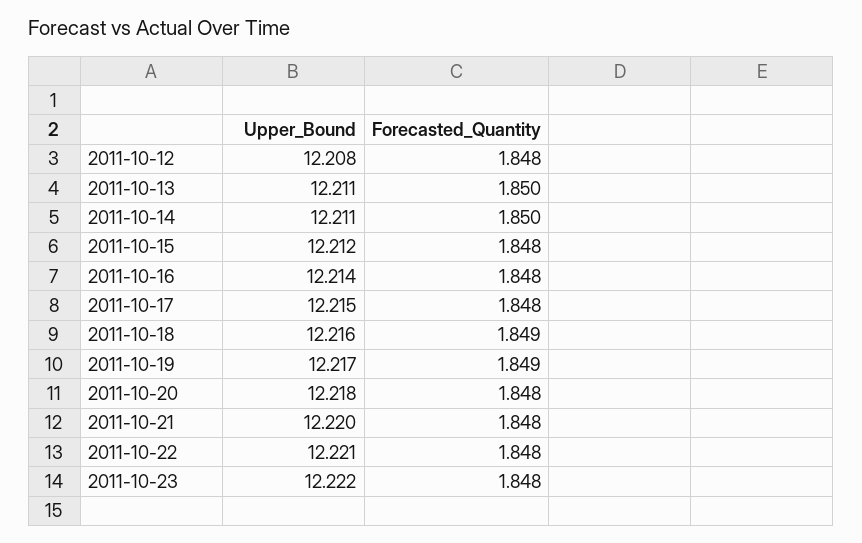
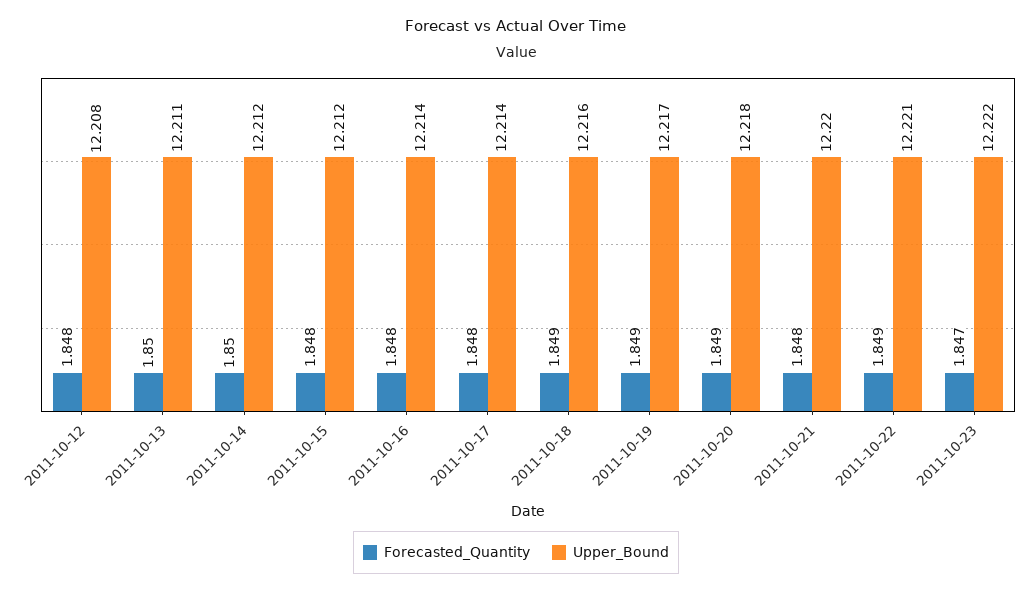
  {
    "Upper_Bound": {
      "2011-10-12": 12.208,
      "2011-10-13": 12.211,
-     "2011-10-14": 12.211,
+     "2011-10-14": 12.212,
      "2011-10-15": 12.212,
      "2011-10-16": 12.214,
-     "2011-10-17": 12.215,
+     "2011-10-17": 12.214,
      "2011-10-18": 12.216,
      "2011-10-19": 12.217,
      "2011-10-20": 12.218,
      "2011-10-21": 12.22,
      "2011-10-22": 12.221,
      "2011-10-23": 12.222
    },
    "Forecasted_Quantity": {
      "2011-10-12": 1.848,
      "2011-10-13": 1.85,
      "2011-10-14": 1.85,
      "2011-10-15": 1.848,
      "2011-10-16": 1.848,
      "2011-10-17": 1.848,
      "2011-10-18": 1.849,
      "2011-10-19": 1.849,
-     "2011-10-20": 1.848,
+     "2011-10-20": 1.849,
      "2011-10-21": 1.848,
-     "2011-10-22": 1.848,
+     "2011-10-22": 1.849,
-     "2011-10-23": 1.848
+     "2011-10-23": 1.847
    }
  }

